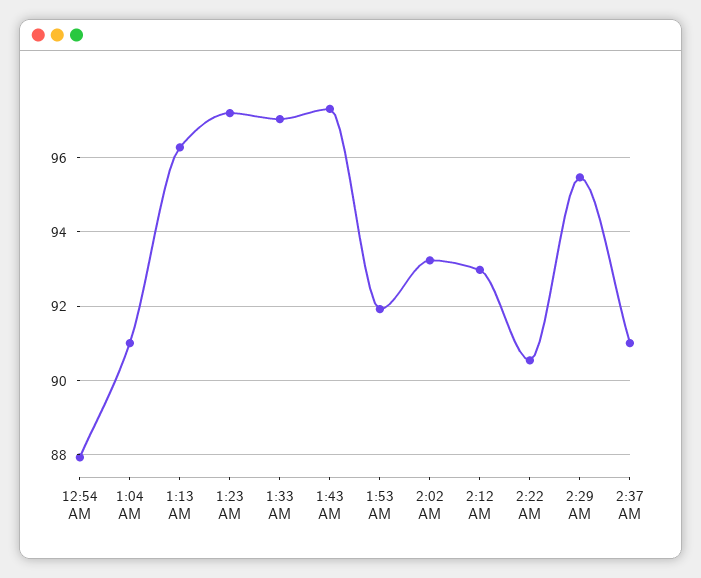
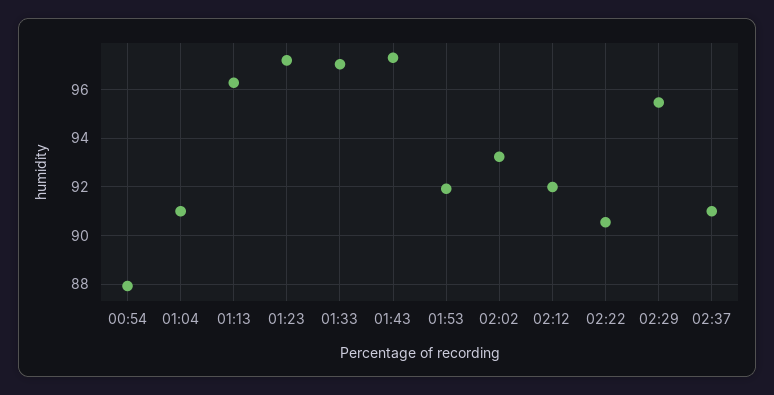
  {
    "12:54 AM": 88,
    "1:04 AM": 91,
    "1:13 AM": 96.2,
    "1:23 AM": 97.2,
    "1:33 AM": 97,
    "1:43 AM": 97.4,
    "1:53 AM": 92,
    "2:02 AM": 93.2,
-   "2:12 AM": 93,
+   "2:12 AM": 92,
    "2:22 AM": 90.6,
    "2:29 AM": 95.4,
    "2:37 AM": 91
  }

